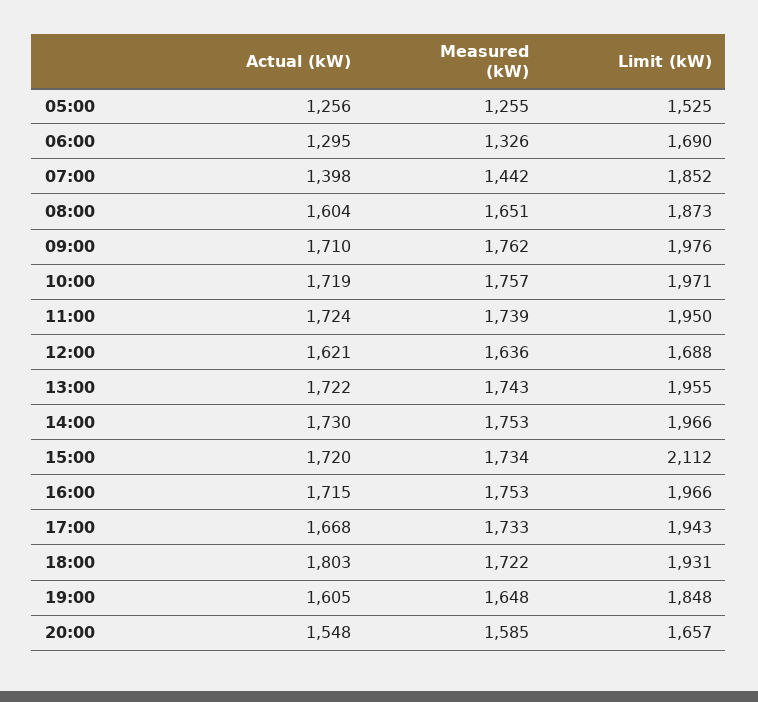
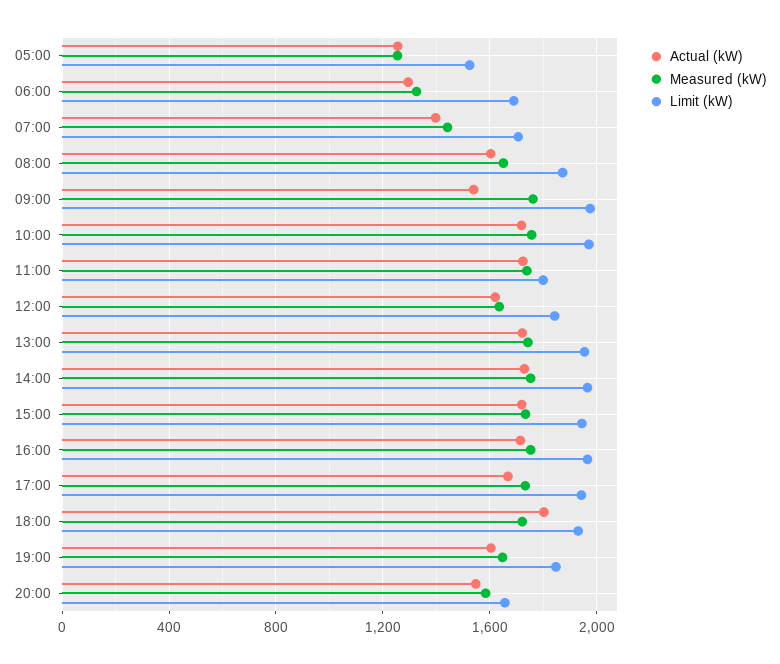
  {
    "Actual (kW)": {
      "05:00": 1256,
      "06:00": 1295,
      "07:00": 1398,
      "08:00": 1604,
-     "09:00": 1710,
+     "09:00": 1550,
      "10:00": 1719,
      "11:00": 1724,
      "12:00": 1621,
      "13:00": 1722,
      "14:00": 1730,
      "15:00": 1720,
      "16:00": 1715,
      "17:00": 1668,
      "18:00": 1803,
      "19:00": 1605,
      "20:00": 1548
    },
    "Measured (kW)": {
      "05:00": 1255,
      "06:00": 1326,
      "07:00": 1442,
      "08:00": 1651,
      "09:00": 1762,
      "10:00": 1757,
      "11:00": 1739,
      "12:00": 1636,
      "13:00": 1743,
      "14:00": 1753,
      "15:00": 1734,
      "16:00": 1753,
      "17:00": 1733,
      "18:00": 1722,
      "19:00": 1648,
      "20:00": 1585
    },
    "Limit (kW)": {
      "05:00": 1525,
      "06:00": 1690,
-     "07:00": 1852,
+     "07:00": 1700,
      "08:00": 1873,
      "09:00": 1976,
      "10:00": 1971,
-     "11:00": 1950,
+     "11:00": 1800,
-     "12:00": 1688,
+     "12:00": 1850,
      "13:00": 1955,
      "14:00": 1966,
-     "15:00": 2112,
+     "15:00": 1950,
      "16:00": 1966,
      "17:00": 1943,
      "18:00": 1931,
      "19:00": 1848,
      "20:00": 1657
    }
  }

